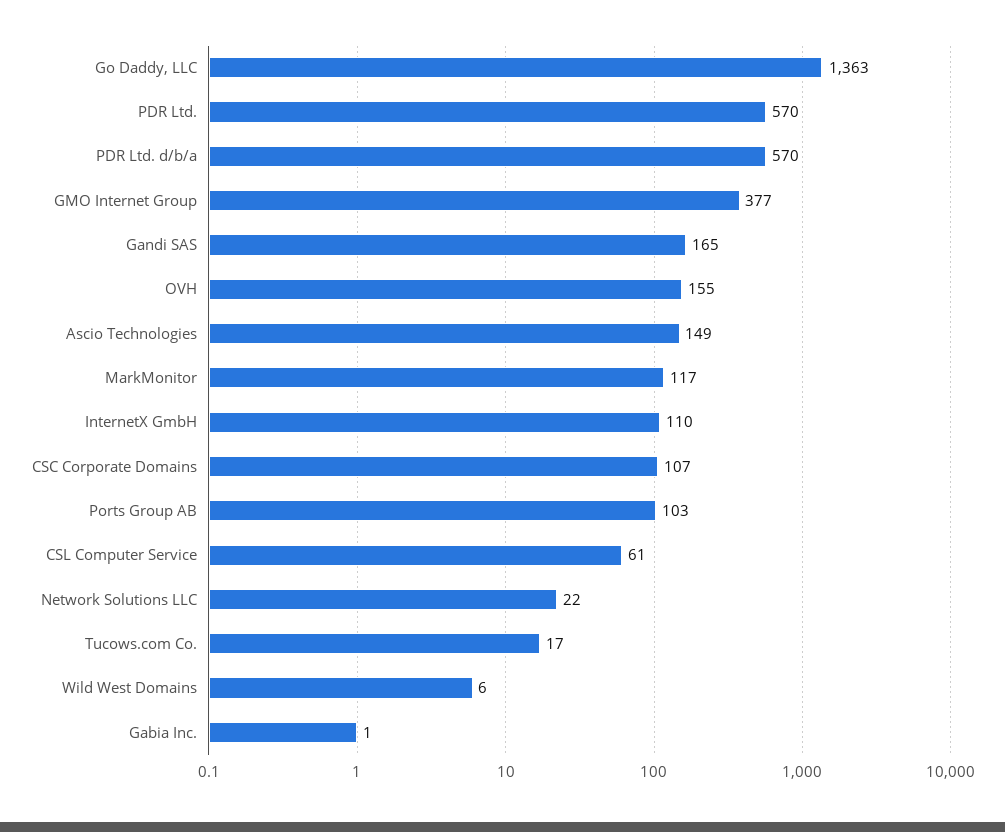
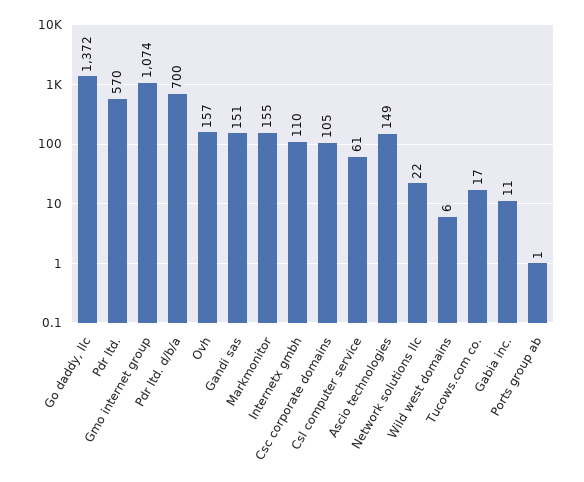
  {
-   "Go Daddy, LLC": 1363,
+   "Go Daddy, LLC": 1372,
    "PDR Ltd.": 570,
-   "PDR Ltd. d/b/a": 570,
+   "PDR Ltd. d/b/a": 700,
-   "GMO Internet Group": 377,
+   "GMO Internet Group": 1074,
-   "Gandi SAS": 165,
+   "Gandi SAS": 151,
-   "OVH": 155,
+   "OVH": 157,
    "Ascio Technologies": 149,
-   "MarkMonitor": 117,
+   "MarkMonitor": 155,
    "InternetX GmbH": 110,
-   "CSC Corporate Domains": 107,
+   "CSC Corporate Domains": 105,
-   "Ports Group AB": 103,
+   "Ports Group AB": 1,
    "CSL Computer Service": 61,
    "Network Solutions LLC": 22,
    "Tucows.com Co.": 17,
    "Wild West Domains": 6,
-   "Gabia Inc.": 1
+   "Gabia Inc.": 11
  }

